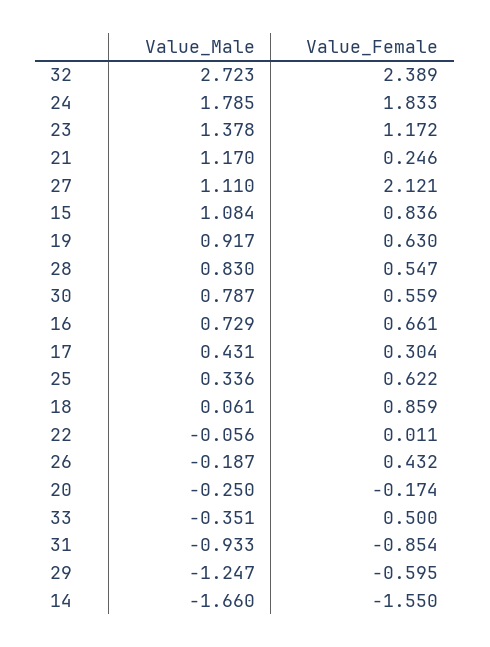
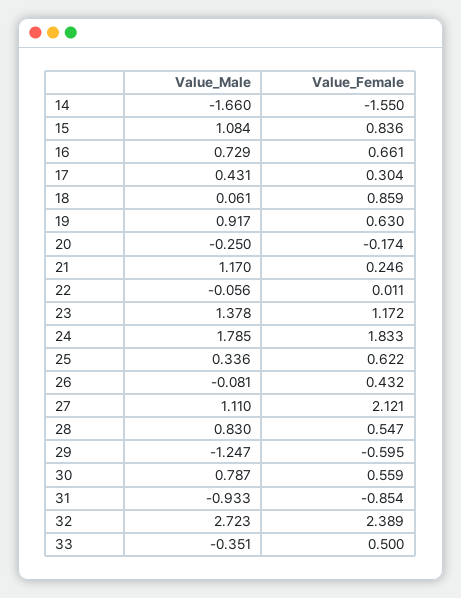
  {
    "Value_Male": {
      "32": 2.723,
      "24": 1.785,
      "23": 1.378,
      "21": 1.17,
      "27": 1.11,
      "15": 1.084,
      "19": 0.917,
      "28": 0.83,
      "30": 0.787,
      "16": 0.729,
      "17": 0.431,
      "25": 0.336,
      "18": 0.061,
      "22": -0.056,
-     "26": -0.187,
+     "26": -0.081,
      "20": -0.25,
      "33": -0.351,
      "31": -0.933,
      "29": -1.247,
      "14": -1.66
    },
    "Value_Female": {
      "32": 2.389,
      "24": 1.833,
      "23": 1.172,
      "21": 0.246,
      "27": 2.121,
      "15": 0.836,
      "19": 0.63,
      "28": 0.547,
      "30": 0.559,
      "16": 0.661,
      "17": 0.304,
      "25": 0.622,
      "18": 0.859,
      "22": 0.011,
      "26": 0.432,
      "20": -0.174,
      "33": 0.5,
      "31": -0.854,
      "29": -0.595,
      "14": -1.55
    }
  }

